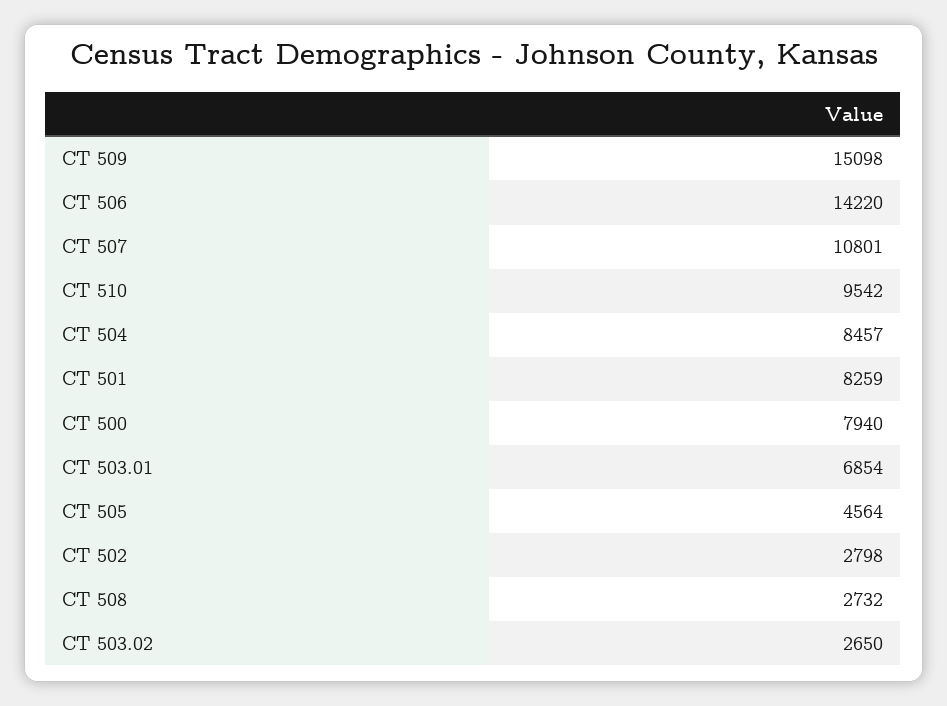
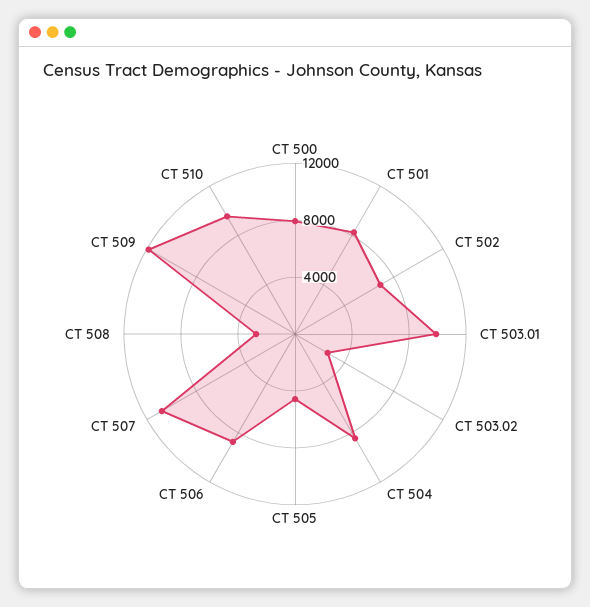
  {
-   "CT 509": 15098,
+   "CT 509": 12000,
-   "CT 506": 14220,
+   "CT 506": 9000,
    "CT 507": 10801,
    "CT 510": 9542,
    "CT 504": 8457,
    "CT 501": 8259,
    "CT 500": 7940,
-   "CT 503.01": 6854,
+   "CT 503.01": 10000,
    "CT 505": 4564,
-   "CT 502": 2798,
+   "CT 502": 7000,
    "CT 508": 2732,
    "CT 503.02": 2650
  }

